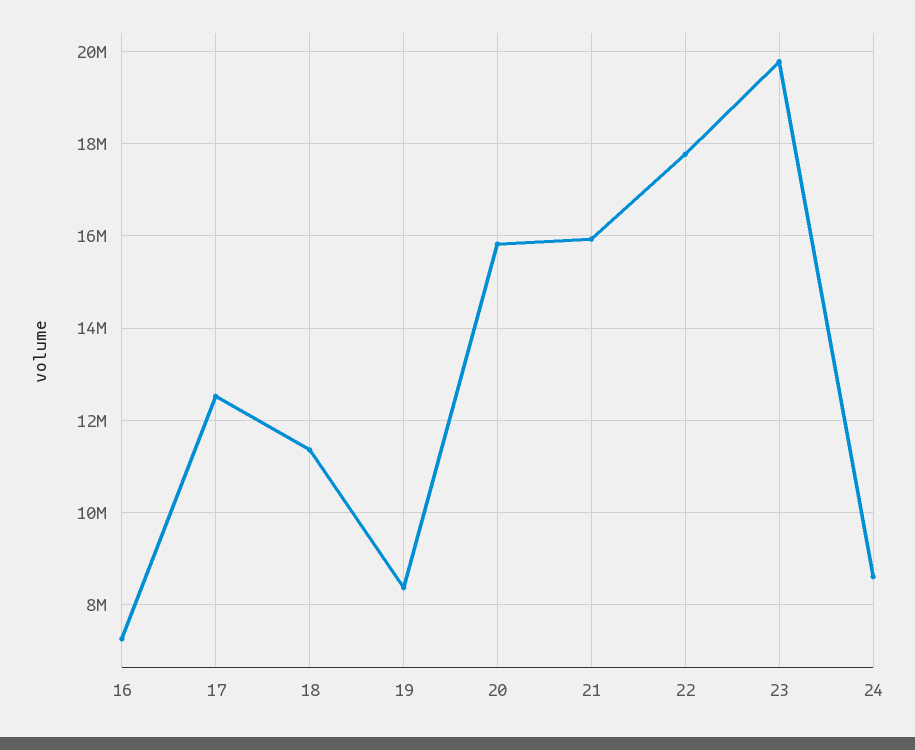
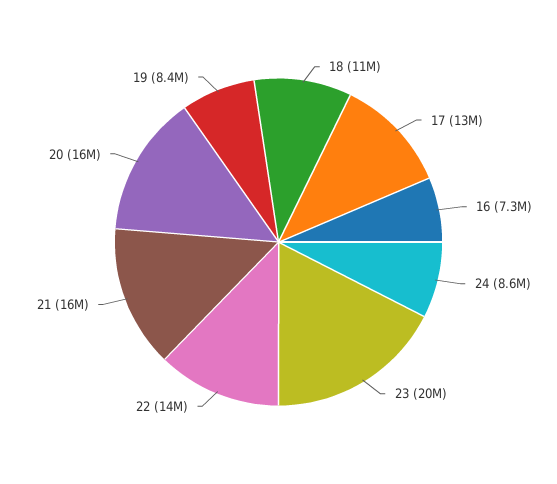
  {
    "16": 7300000,
    "17": 13000000,
    "18": 11000000,
    "19": 8400000,
    "20": 16000000,
    "21": 16000000,
-   "22": 17800000,
+   "22": 14000000,
    "23": 20000000,
    "24": 8600000
  }

